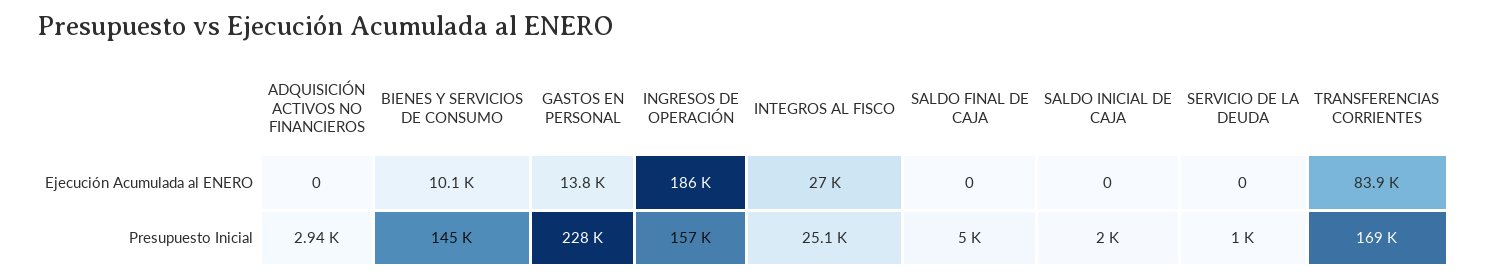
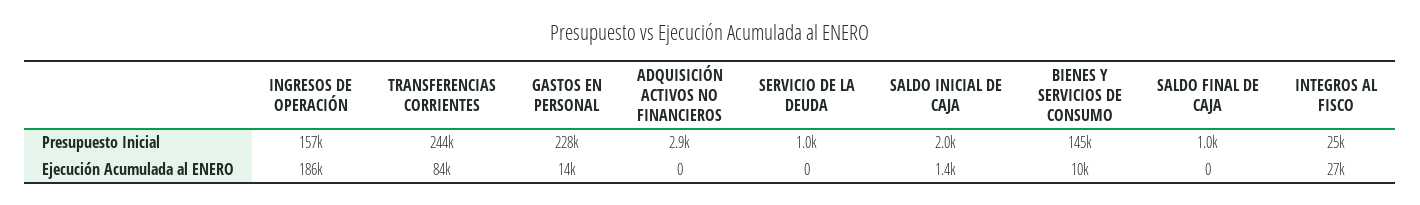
  {
    "ADQUISICIÓN ACTIVOS NO FINANCIEROS": {
      "Ejecución Acumulada al ENERO": 0,
      "Presupuesto Inicial": 2940
    },
    "BIENES Y SERVICIOS DE CONSUMO": {
      "Ejecución Acumulada al ENERO": 10100,
      "Presupuesto Inicial": 145000
    },
    "GASTOS EN PERSONAL": {
      "Ejecución Acumulada al ENERO": 13800,
      "Presupuesto Inicial": 228000
    },
    "INGRESOS DE OPERACIÓN": {
      "Ejecución Acumulada al ENERO": 186000,
      "Presupuesto Inicial": 157000
    },
    "INTEGROS AL FISCO": {
      "Ejecución Acumulada al ENERO": 27000,
      "Presupuesto Inicial": 25100
    },
    "SALDO FINAL DE CAJA": {
      "Ejecución Acumulada al ENERO": 0,
-     "Presupuesto Inicial": 5000
+     "Presupuesto Inicial": 1000
    },
    "SALDO INICIAL DE CAJA": {
-     "Ejecución Acumulada al ENERO": 0,
+     "Ejecución Acumulada al ENERO": 1400,
      "Presupuesto Inicial": 2000
    },
    "SERVICIO DE LA DEUDA": {
      "Ejecución Acumulada al ENERO": 0,
      "Presupuesto Inicial": 1000
    },
    "TRANSFERENCIAS CORRIENTES": {
      "Ejecución Acumulada al ENERO": 83900,
-     "Presupuesto Inicial": 169000
+     "Presupuesto Inicial": 244000
    }
  }

